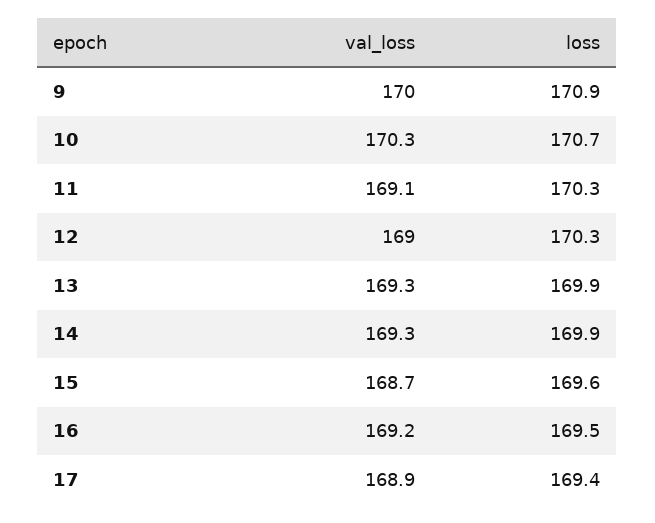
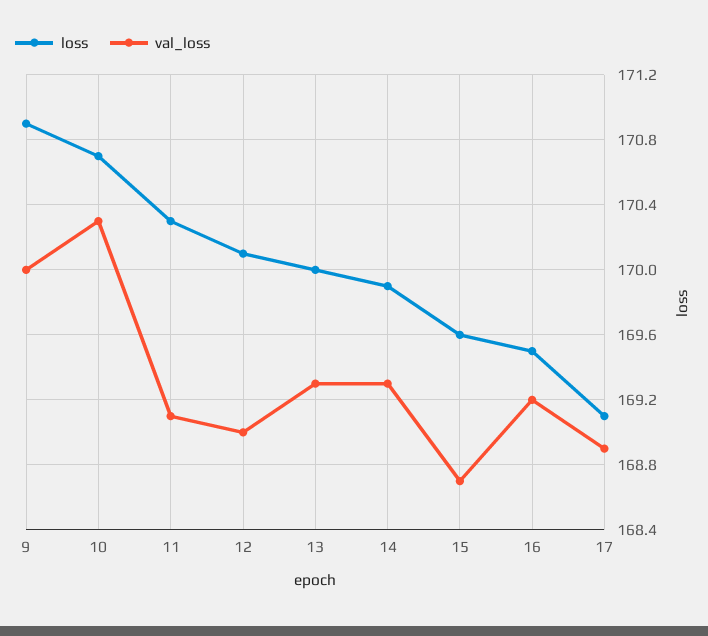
  {
    "val_loss": {
      "9": 170,
      "10": 170.3,
      "11": 169.1,
      "12": 169,
      "13": 169.3,
      "14": 169.3,
      "15": 168.7,
      "16": 169.2,
      "17": 168.9
    },
    "loss": {
      "9": 170.9,
      "10": 170.7,
      "11": 170.3,
-     "12": 170.3,
+     "12": 170.1,
-     "13": 169.9,
+     "13": 170,
      "14": 169.9,
      "15": 169.6,
      "16": 169.5,
-     "17": 169.4
+     "17": 169.1
    }
  }

